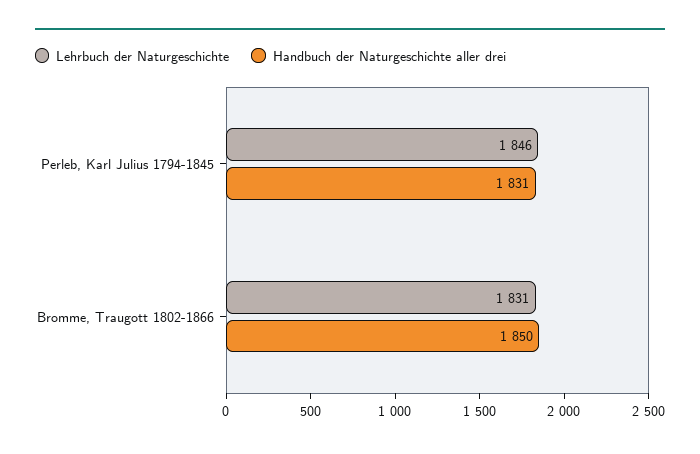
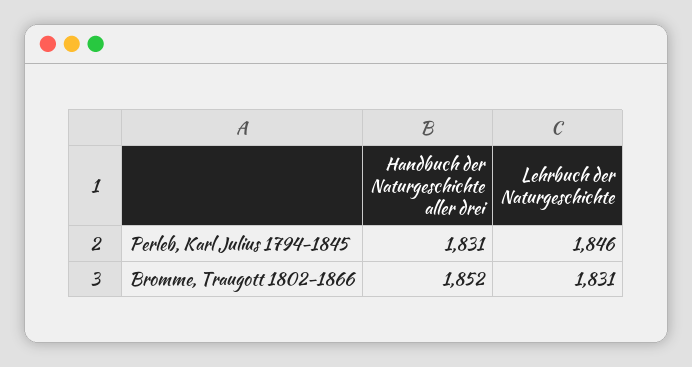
  {
    "Lehrbuch der Naturgeschichte": {
      "Perleb, Karl Julius 1794-1845": 1846,
      "Bromme, Traugott 1802-1866": 1831
    },
    "Handbuch der Naturgeschichte aller drei": {
      "Perleb, Karl Julius 1794-1845": 1831,
-     "Bromme, Traugott 1802-1866": 1850
+     "Bromme, Traugott 1802-1866": 1852
    }
  }

